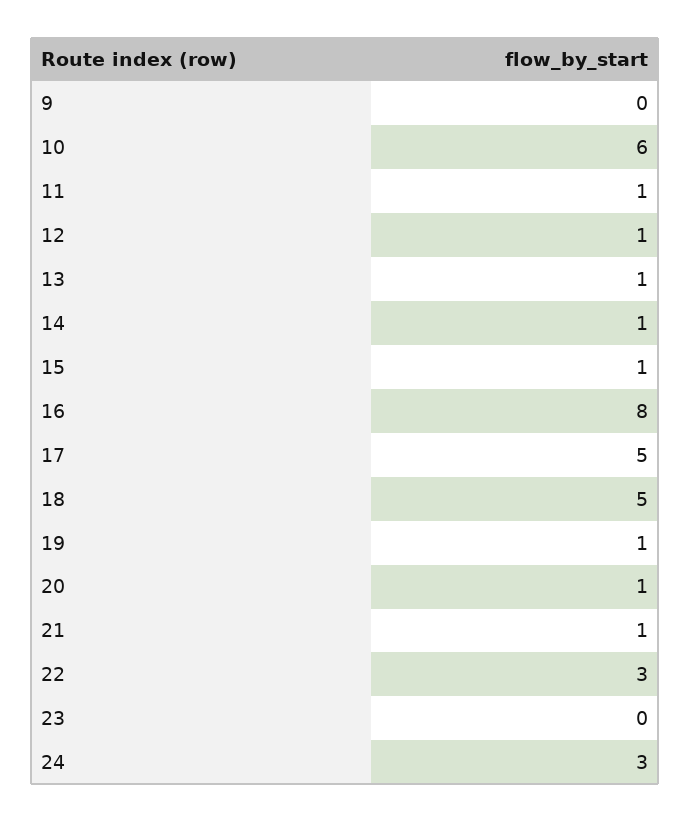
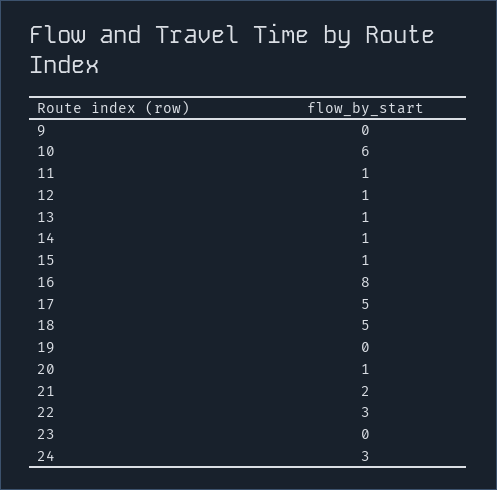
  {
    "9": 0,
    "10": 6,
    "11": 1,
    "12": 1,
    "13": 1,
    "14": 1,
    "15": 1,
    "16": 8,
    "17": 5,
    "18": 5,
-   "19": 1,
+   "19": 0,
    "20": 1,
-   "21": 1,
+   "21": 2,
    "22": 3,
    "23": 0,
    "24": 3
  }

